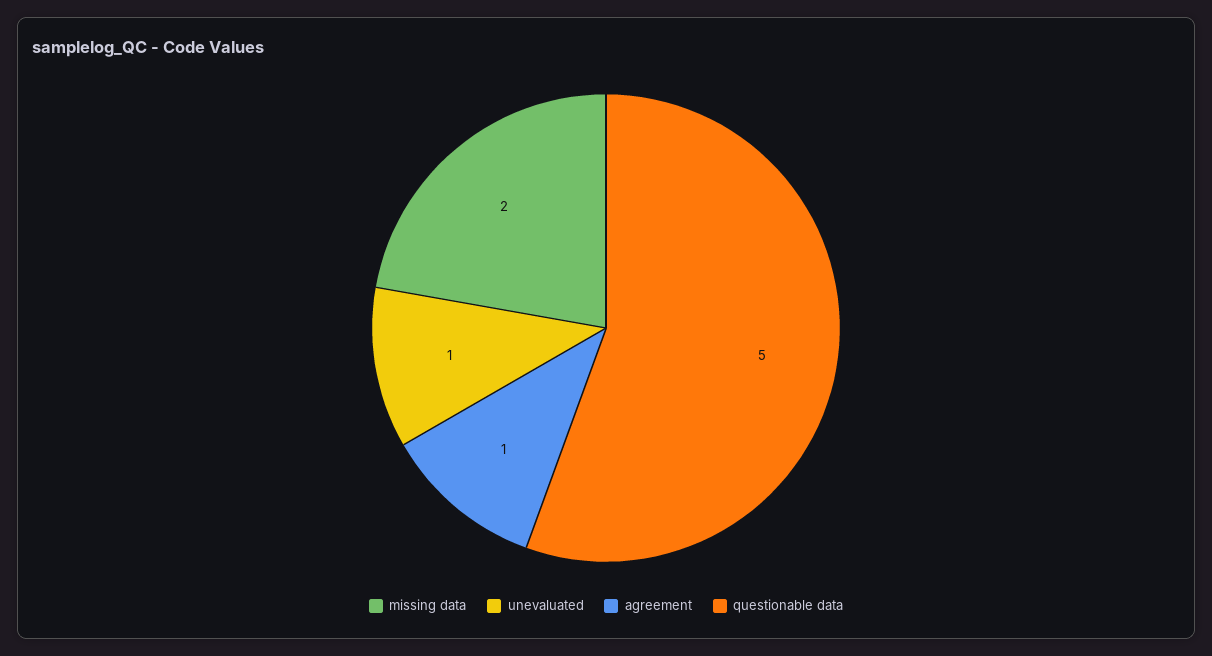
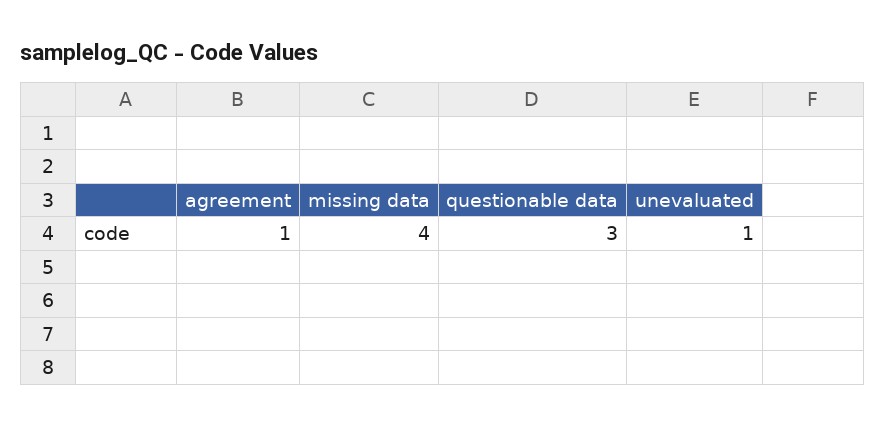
  {
-   "missing data": 2,
+   "missing data": 4,
    "unevaluated": 1,
    "agreement": 1,
-   "questionable data": 5
+   "questionable data": 3
  }

